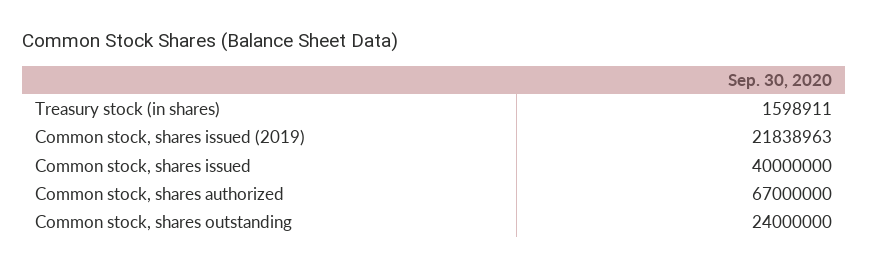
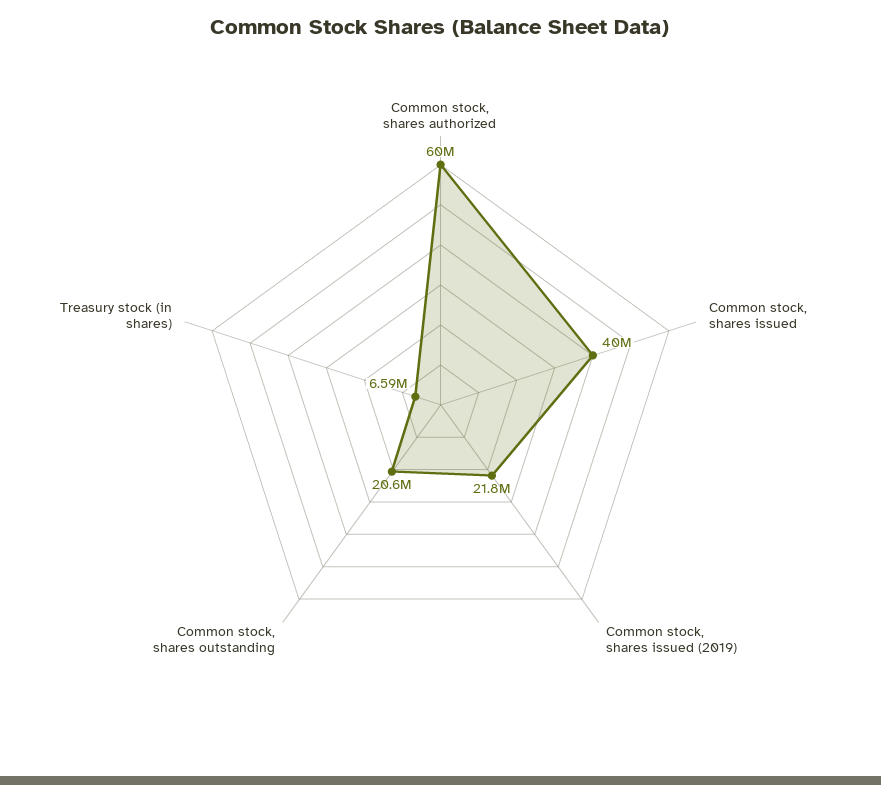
  {
-   "Treasury stock (in shares)": 1598911,
+   "Treasury stock (in shares)": 6590000,
    "Common stock, shares issued (2019)": 21838963,
    "Common stock, shares issued": 40000000,
-   "Common stock, shares authorized": 67000000,
+   "Common stock, shares authorized": 60000000,
-   "Common stock, shares outstanding": 24000000
+   "Common stock, shares outstanding": 20600000
  }

